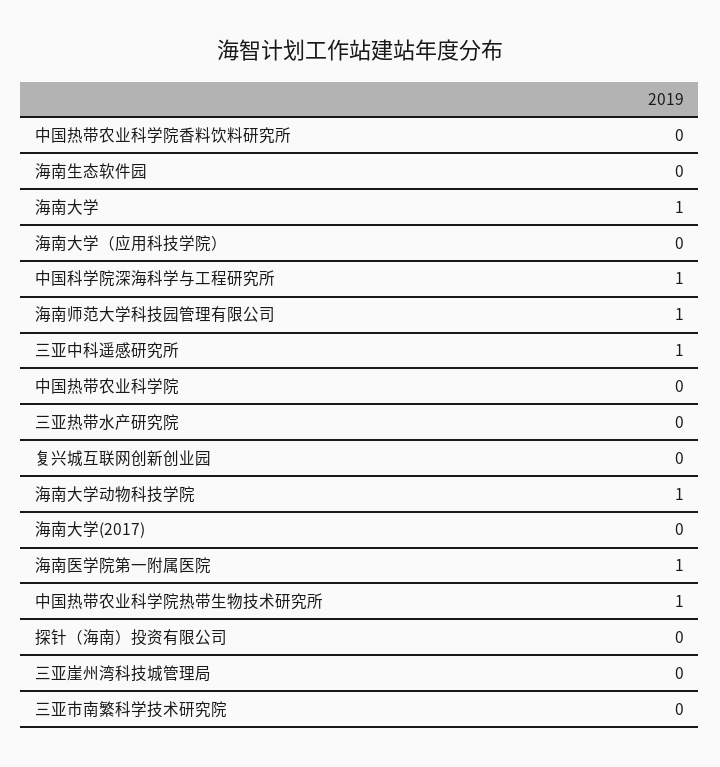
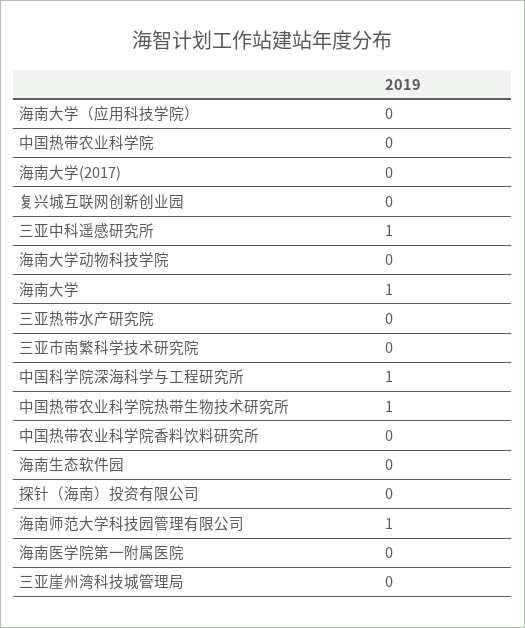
  {
    "中国热带农业科学院香料饮料研究所": 0,
    "海南生态软件园": 0,
    "海南大学": 1,
    "海南大学（应用科技学院）": 0,
    "中国科学院深海科学与工程研究所": 1,
    "海南师范大学科技园管理有限公司": 1,
    "三亚中科遥感研究所": 1,
    "中国热带农业科学院": 0,
    "三亚热带水产研究院": 0,
    "复兴城互联网创新创业园": 0,
-   "海南大学动物科技学院": 1,
+   "海南大学动物科技学院": 0,
    "海南大学(2017)": 0,
-   "海南医学院第一附属医院": 1,
+   "海南医学院第一附属医院": 0,
    "中国热带农业科学院热带生物技术研究所": 1,
    "探针（海南）投资有限公司": 0,
    "三亚崖州湾科技城管理局": 0,
    "三亚市南繁科学技术研究院": 0
  }

